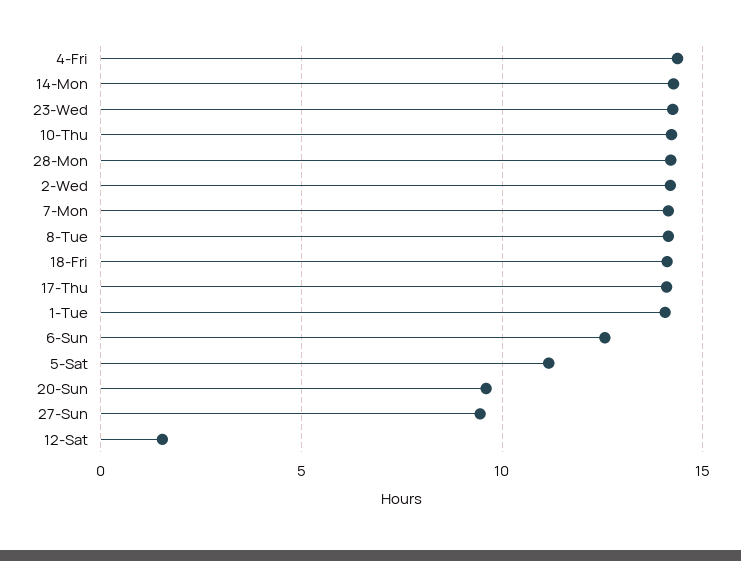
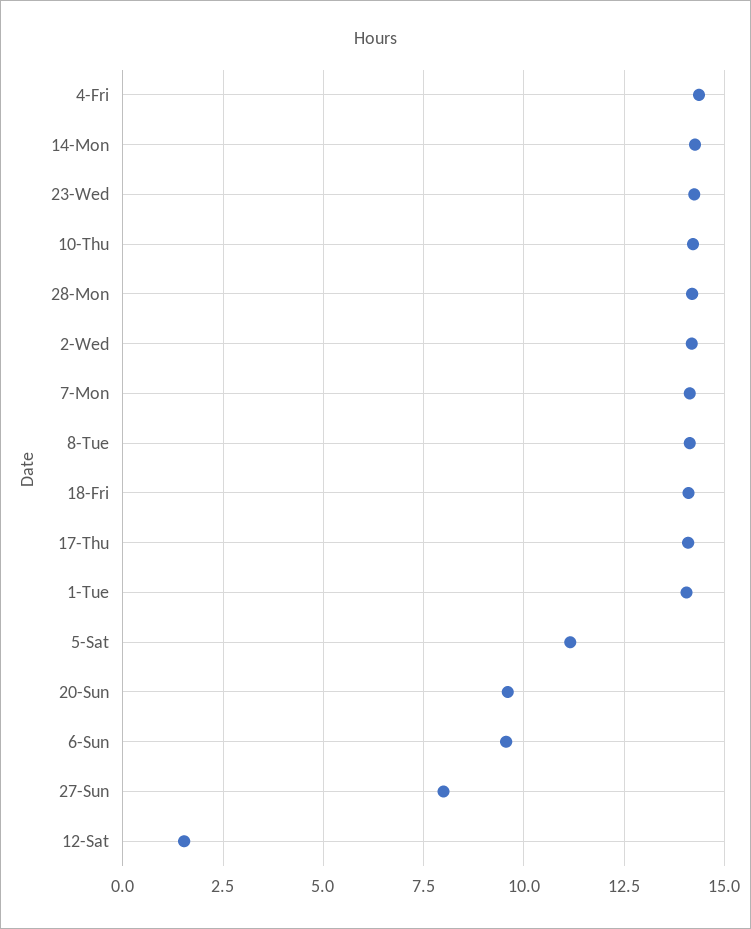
  {
    "4-Fri": 14.25,
    "14-Mon": 14.25,
    "23-Wed": 14.25,
    "10-Thu": 14.25,
    "28-Mon": 14.25,
    "2-Wed": 14.25,
    "7-Mon": 14.25,
    "8-Tue": 14.25,
    "18-Fri": 14,
    "17-Thu": 14,
    "1-Tue": 14,
-   "6-Sun": 12.5,
+   "6-Sun": 9.5,
    "5-Sat": 11.25,
    "20-Sun": 9.5,
-   "27-Sun": 9.5,
+   "27-Sun": 8,
    "12-Sat": 1.5
  }

